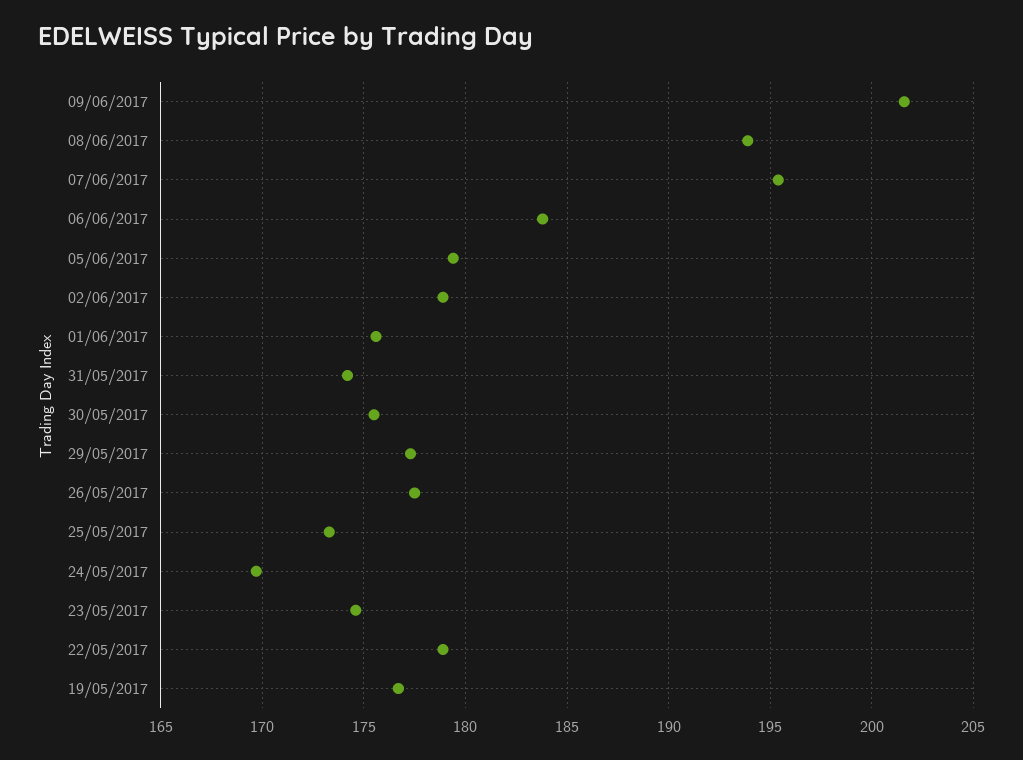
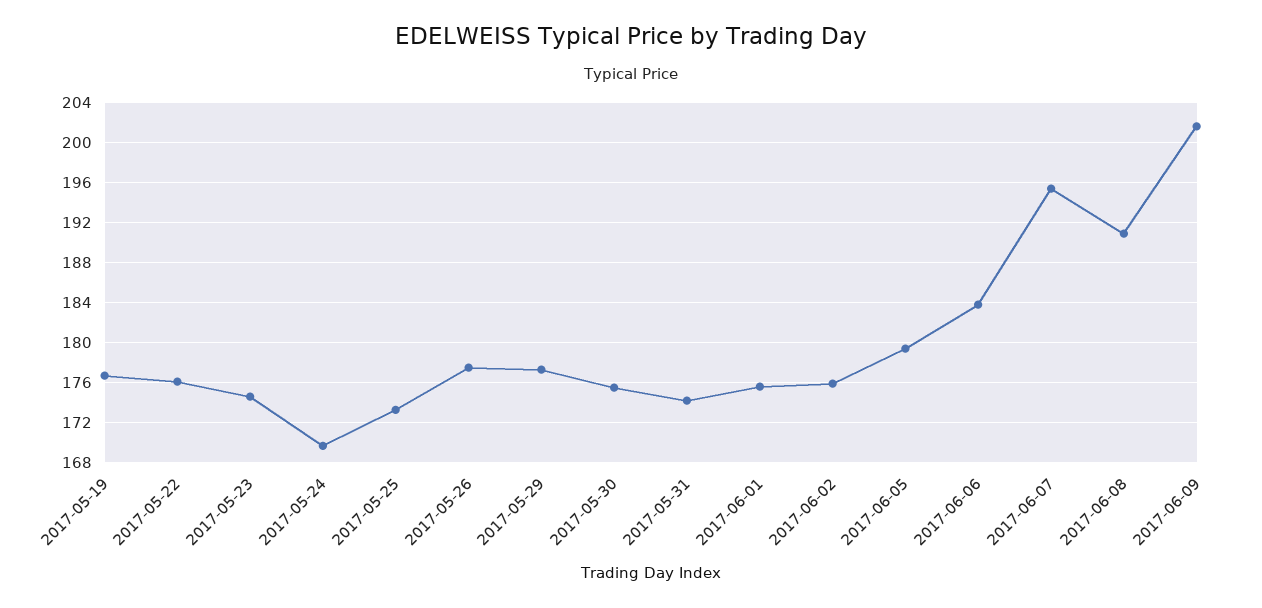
  {
    "09/06/2017": 201.5,
-   "08/06/2017": 194,
+   "08/06/2017": 191,
    "07/06/2017": 195.5,
    "06/06/2017": 184,
    "05/06/2017": 179.5,
-   "02/06/2017": 179,
+   "02/06/2017": 176,
    "01/06/2017": 175.5,
    "31/05/2017": 174,
    "30/05/2017": 175.5,
    "29/05/2017": 177.5,
    "26/05/2017": 177.5,
    "25/05/2017": 173.5,
    "24/05/2017": 169.5,
    "23/05/2017": 174.5,
-   "22/05/2017": 179,
+   "22/05/2017": 176,
    "19/05/2017": 176.5
  }

